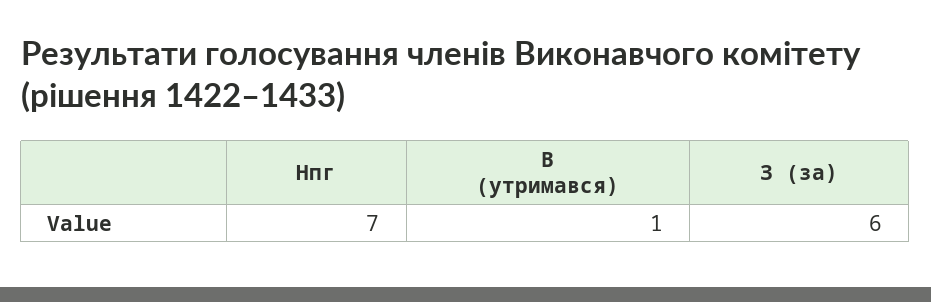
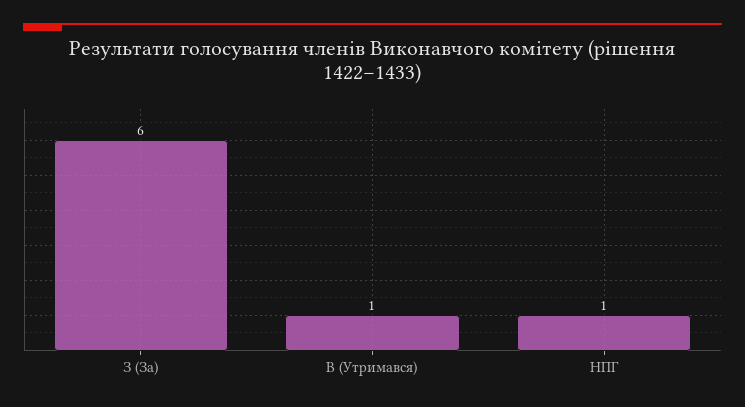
  {
-   "Нпг": 7,
+   "Нпг": 1,
    "В (утримався)": 1,
    "З (за)": 6
  }

